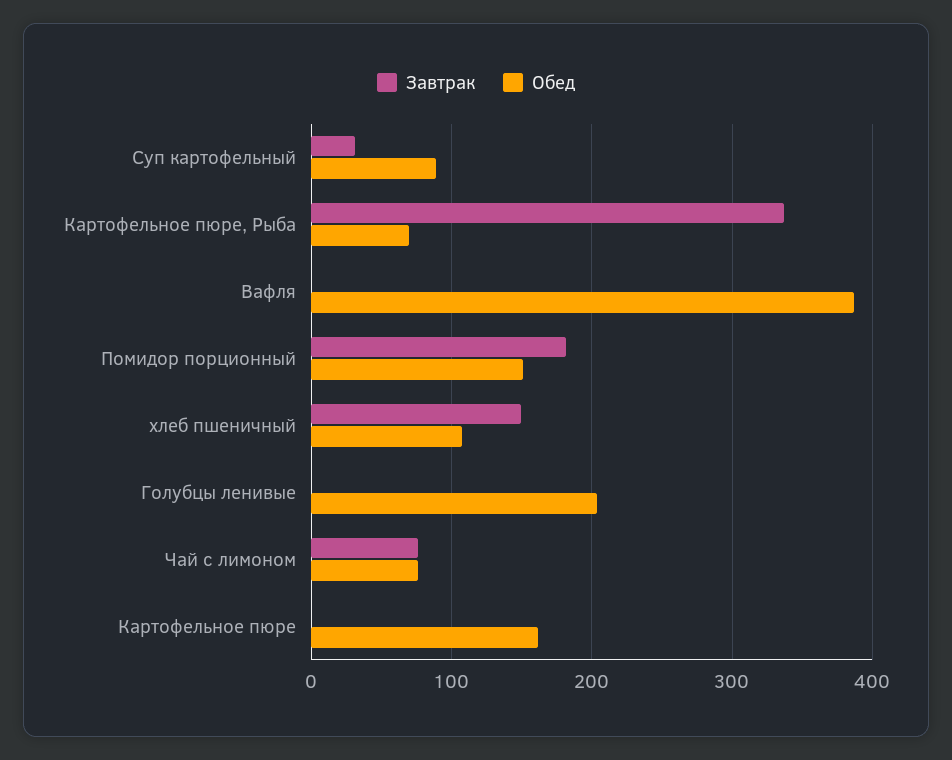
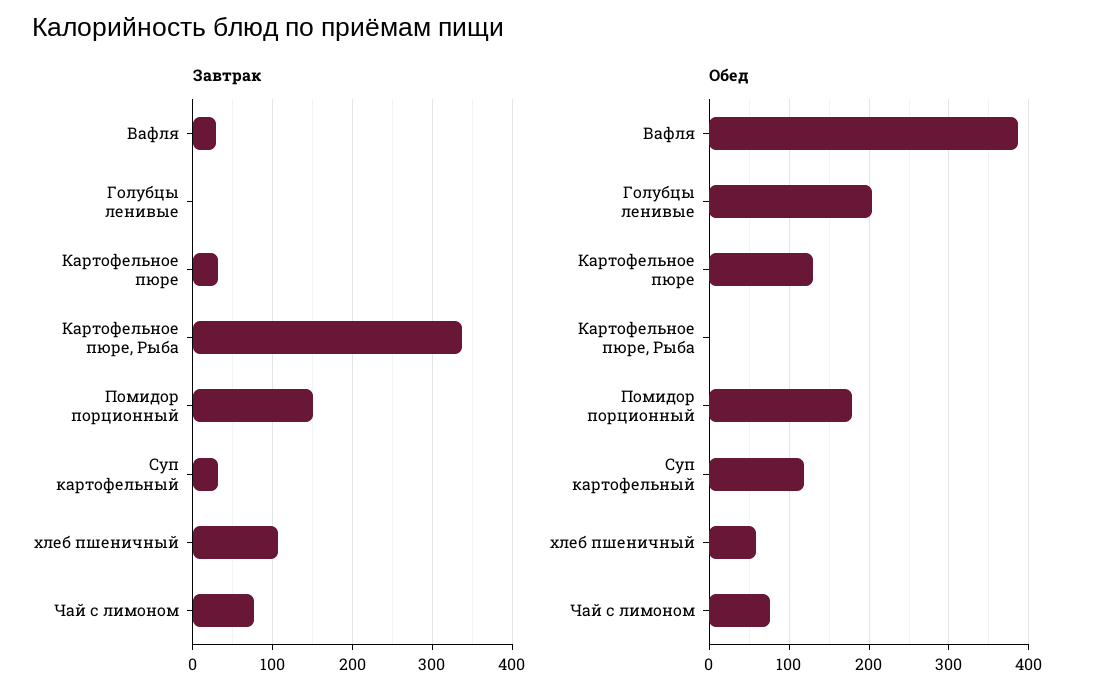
  {
    "Завтрак": {
      "Суп картофельный": 30,
      "Картофельное пюре, Рыба": 340,
-     "Вафля": 0,
+     "Вафля": 30,
-     "Помидор порционный": 180,
+     "Помидор порционный": 150,
-     "хлеб пшеничный": 150,
+     "хлеб пшеничный": 110,
      "Голубцы ленивые": 0,
      "Чай с лимоном": 80,
-     "Картофельное пюре": 0
+     "Картофельное пюре": 30
    },
    "Обед": {
-     "Суп картофельный": 90,
+     "Суп картофельный": 120,
-     "Картофельное пюре, Рыба": 70,
+     "Картофельное пюре, Рыба": 0,
      "Вафля": 390,
-     "Помидор порционный": 150,
+     "Помидор порционный": 180,
-     "хлеб пшеничный": 110,
+     "хлеб пшеничный": 60,
      "Голубцы ленивые": 200,
      "Чай с лимоном": 80,
-     "Картофельное пюре": 160
+     "Картофельное пюре": 130
    }
  }

